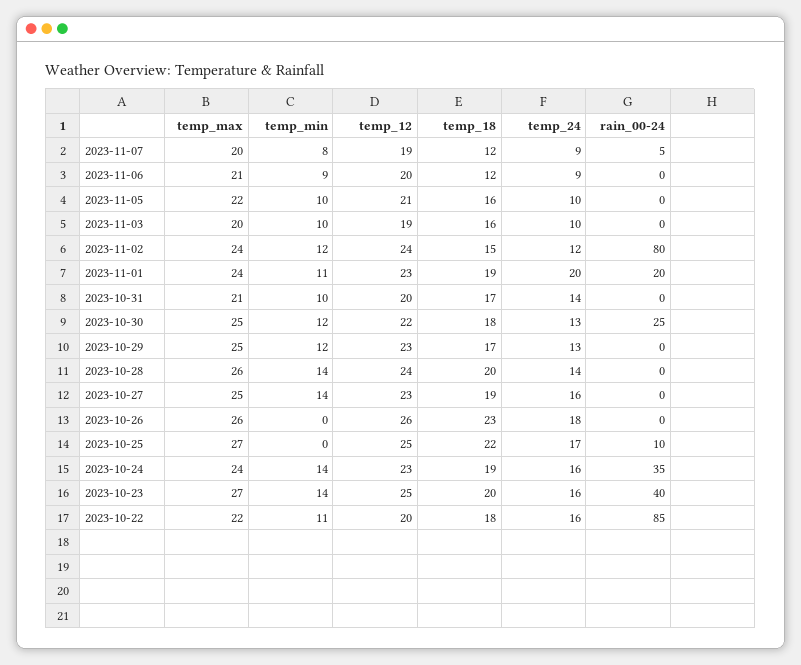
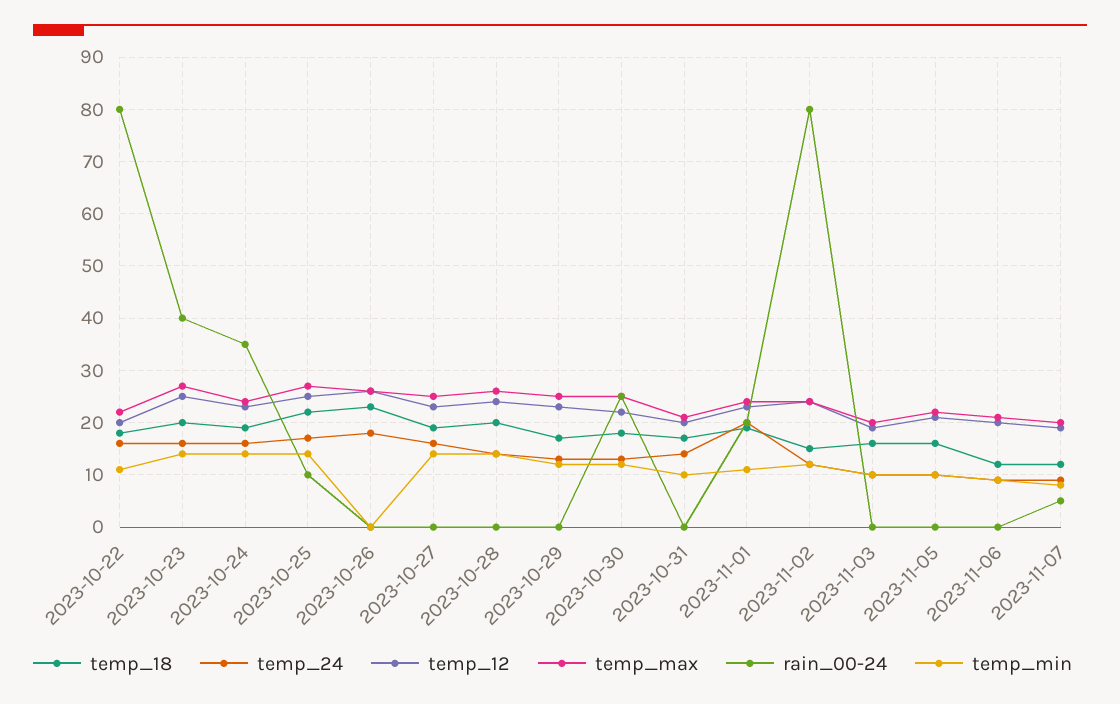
  {
    "temp_max": {
      "2023-11-07": 20,
      "2023-11-06": 21,
      "2023-11-05": 22,
      "2023-11-03": 20,
      "2023-11-02": 24,
      "2023-11-01": 24,
      "2023-10-31": 21,
      "2023-10-30": 25,
      "2023-10-29": 25,
      "2023-10-28": 26,
      "2023-10-27": 25,
      "2023-10-26": 26,
      "2023-10-25": 27,
      "2023-10-24": 24,
      "2023-10-23": 27,
      "2023-10-22": 22
    },
    "temp_min": {
      "2023-11-07": 8,
      "2023-11-06": 9,
      "2023-11-05": 10,
      "2023-11-03": 10,
      "2023-11-02": 12,
      "2023-11-01": 11,
      "2023-10-31": 10,
      "2023-10-30": 12,
      "2023-10-29": 12,
      "2023-10-28": 14,
      "2023-10-27": 14,
      "2023-10-26": 0,
-     "2023-10-25": 0,
+     "2023-10-25": 15,
      "2023-10-24": 14,
      "2023-10-23": 14,
      "2023-10-22": 11
    },
    "temp_12": {
      "2023-11-07": 19,
      "2023-11-06": 20,
      "2023-11-05": 21,
      "2023-11-03": 19,
      "2023-11-02": 24,
      "2023-11-01": 23,
      "2023-10-31": 20,
      "2023-10-30": 22,
      "2023-10-29": 23,
      "2023-10-28": 24,
      "2023-10-27": 23,
      "2023-10-26": 26,
      "2023-10-25": 25,
      "2023-10-24": 23,
      "2023-10-23": 25,
      "2023-10-22": 20
    },
    "temp_18": {
      "2023-11-07": 12,
      "2023-11-06": 12,
      "2023-11-05": 16,
      "2023-11-03": 16,
      "2023-11-02": 15,
      "2023-11-01": 19,
      "2023-10-31": 17,
      "2023-10-30": 18,
      "2023-10-29": 17,
      "2023-10-28": 20,
      "2023-10-27": 19,
      "2023-10-26": 23,
      "2023-10-25": 22,
      "2023-10-24": 19,
      "2023-10-23": 20,
      "2023-10-22": 18
    },
    "temp_24": {
      "2023-11-07": 9,
      "2023-11-06": 9,
      "2023-11-05": 10,
      "2023-11-03": 10,
      "2023-11-02": 12,
      "2023-11-01": 20,
      "2023-10-31": 14,
      "2023-10-30": 13,
      "2023-10-29": 13,
      "2023-10-28": 14,
      "2023-10-27": 16,
      "2023-10-26": 18,
      "2023-10-25": 17,
      "2023-10-24": 16,
      "2023-10-23": 16,
      "2023-10-22": 16
    },
    "rain_00-24": {
      "2023-11-07": 5,
      "2023-11-06": 0,
      "2023-11-05": 0,
      "2023-11-03": 0,
      "2023-11-02": 80,
      "2023-11-01": 20,
      "2023-10-31": 0,
      "2023-10-30": 25,
      "2023-10-29": 0,
      "2023-10-28": 0,
      "2023-10-27": 0,
      "2023-10-26": 0,
      "2023-10-25": 10,
      "2023-10-24": 35,
      "2023-10-23": 40,
-     "2023-10-22": 85
+     "2023-10-22": 80
    }
  }

